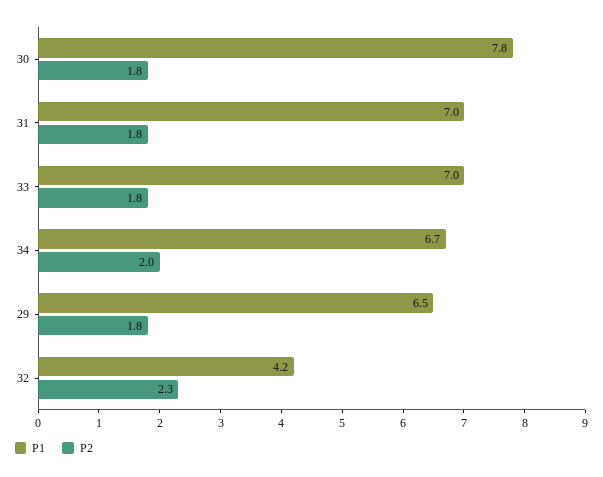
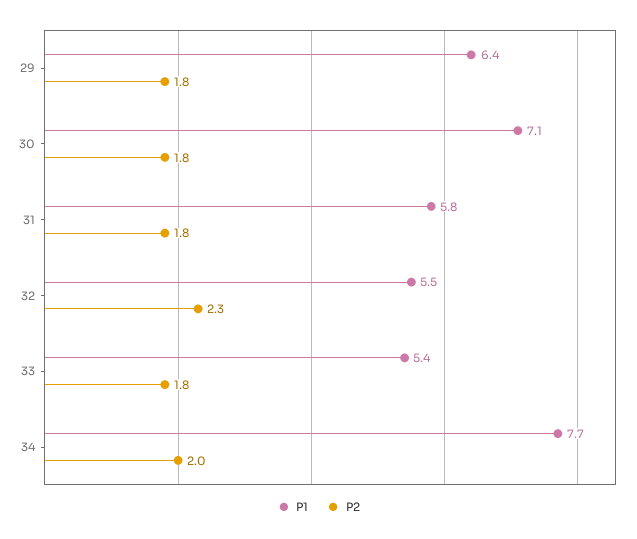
  {
    "P1": {
-     "30": 7.8,
+     "30": 7.1,
-     "31": 7,
+     "31": 5.8,
-     "33": 7,
+     "33": 5.4,
-     "34": 6.7,
+     "34": 7.7,
-     "29": 6.5,
+     "29": 6.4,
-     "32": 4.2
+     "32": 5.5
    },
    "P2": {
      "30": 1.8,
      "31": 1.8,
      "33": 1.8,
      "34": 2,
      "29": 1.8,
      "32": 2.3
    }
  }

